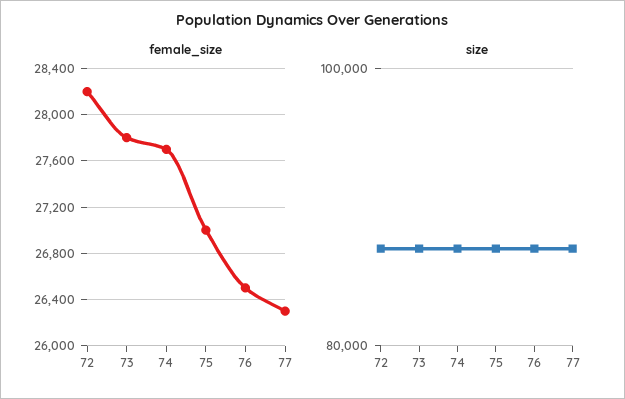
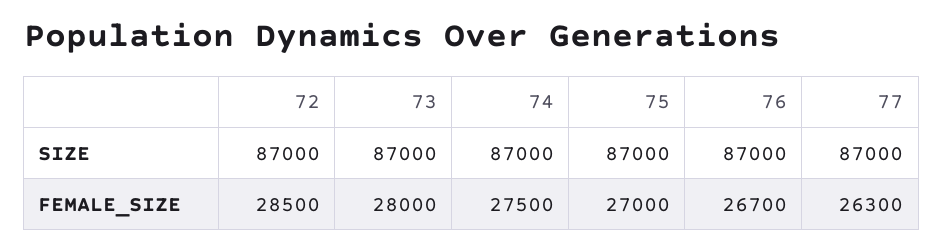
  {
    "female_size": {
-     "72": 28200,
+     "72": 28500,
-     "73": 27800,
+     "73": 28000,
-     "74": 27700,
+     "74": 27500,
      "75": 27000,
-     "76": 26500,
+     "76": 26700,
      "77": 26300
    },
    "size": {
      "72": 87000,
      "73": 87000,
      "74": 87000,
      "75": 87000,
      "76": 87000,
      "77": 87000
    }
  }

